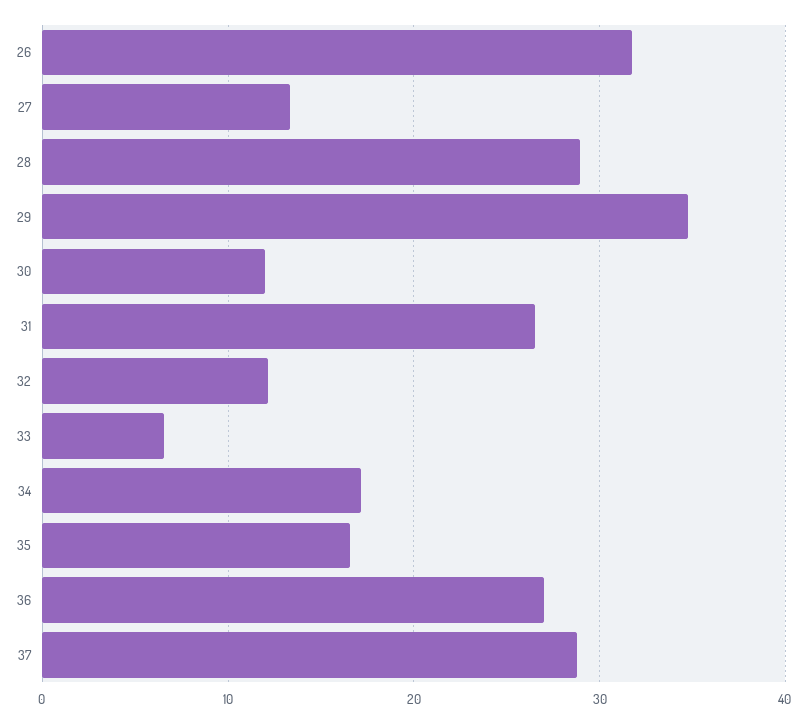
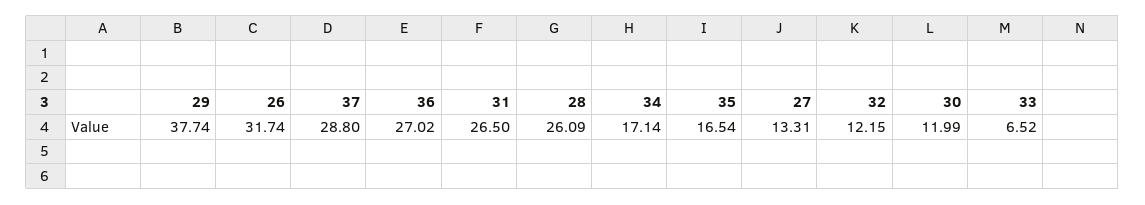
  {
    "26": 31.74,
    "27": 13.31,
-   "28": 29,
+   "28": 26.09,
-   "29": 35,
+   "29": 37.74,
    "30": 11.99,
    "31": 26.5,
    "32": 12.15,
    "33": 6.52,
    "34": 17.14,
    "35": 16.54,
    "36": 27.02,
    "37": 28.8
  }

